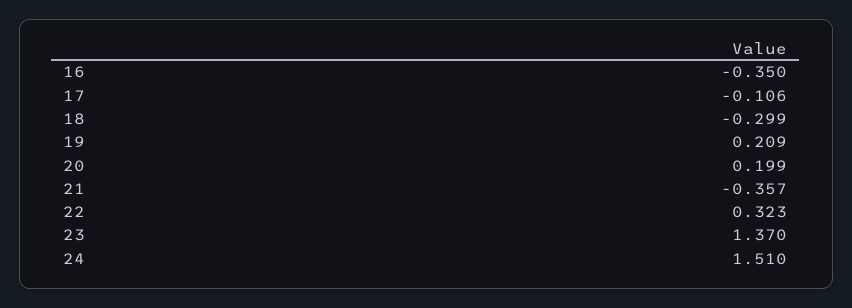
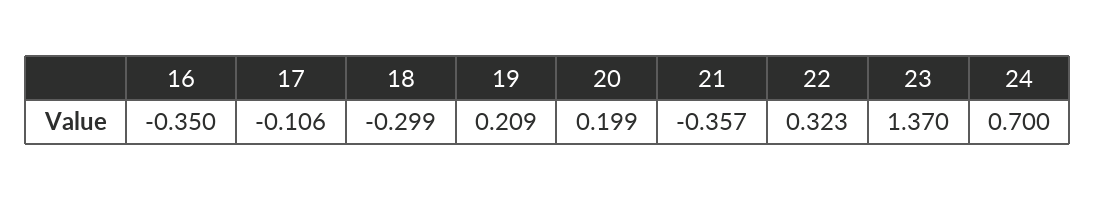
  {
    "16": -0.35,
    "17": -0.106,
    "18": -0.299,
    "19": 0.209,
    "20": 0.199,
    "21": -0.357,
    "22": 0.323,
    "23": 1.37,
-   "24": 1.51
+   "24": 0.7
  }

